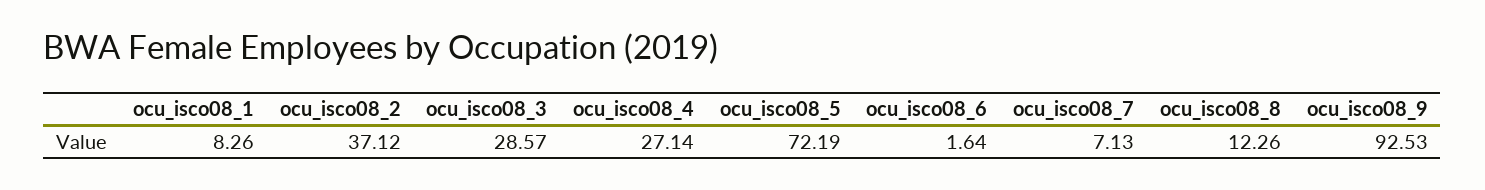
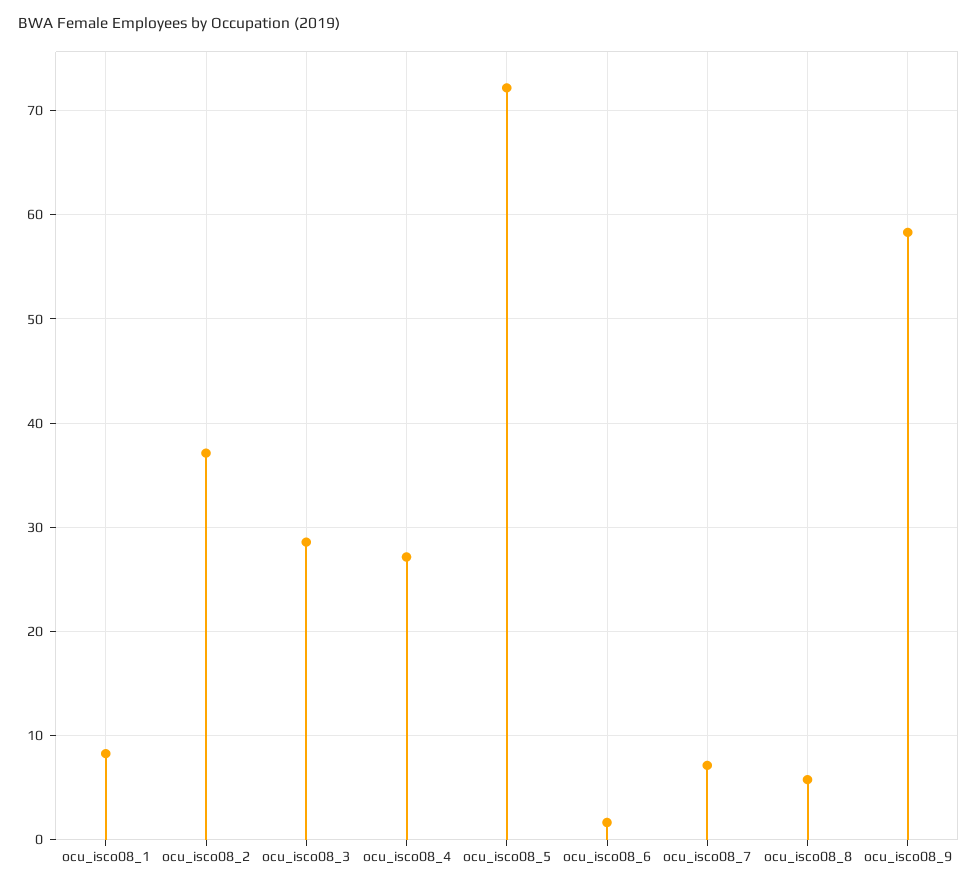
  {
    "ocu_isco08_1": 8.26,
    "ocu_isco08_2": 37.12,
    "ocu_isco08_3": 28.57,
    "ocu_isco08_4": 27.14,
    "ocu_isco08_5": 72.19,
    "ocu_isco08_6": 1.64,
    "ocu_isco08_7": 7.13,
-   "ocu_isco08_8": 12.26,
+   "ocu_isco08_8": 6,
-   "ocu_isco08_9": 92.53
+   "ocu_isco08_9": 58
  }

